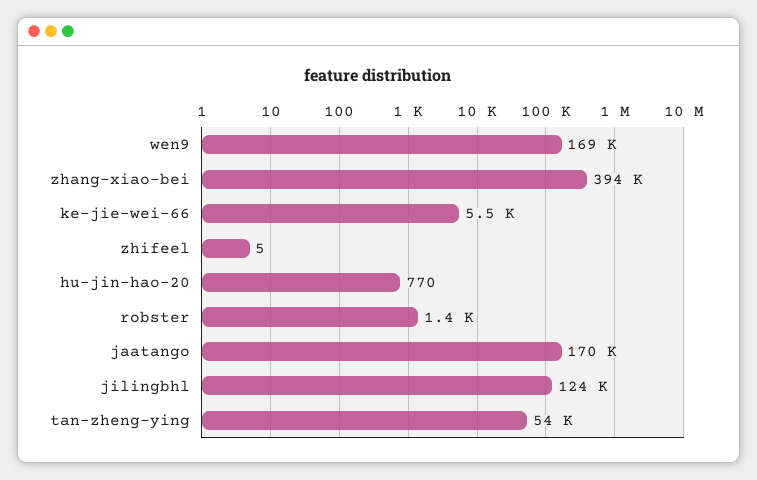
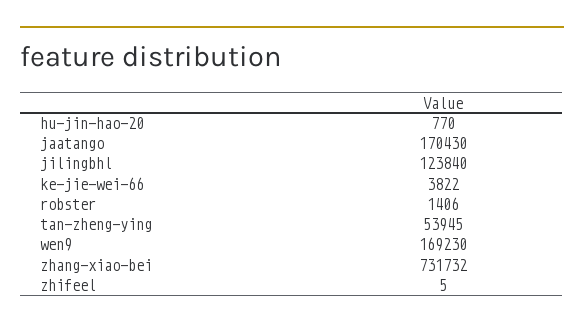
  {
    "wen9": 169230,
-   "zhang-xiao-bei": 394000,
+   "zhang-xiao-bei": 731732,
-   "ke-jie-wei-66": 5500,
+   "ke-jie-wei-66": 3822,
    "zhifeel": 5,
    "hu-jin-hao-20": 770,
    "robster": 1406,
    "jaatango": 170430,
    "jilingbhl": 123840,
    "tan-zheng-ying": 53945
  }

